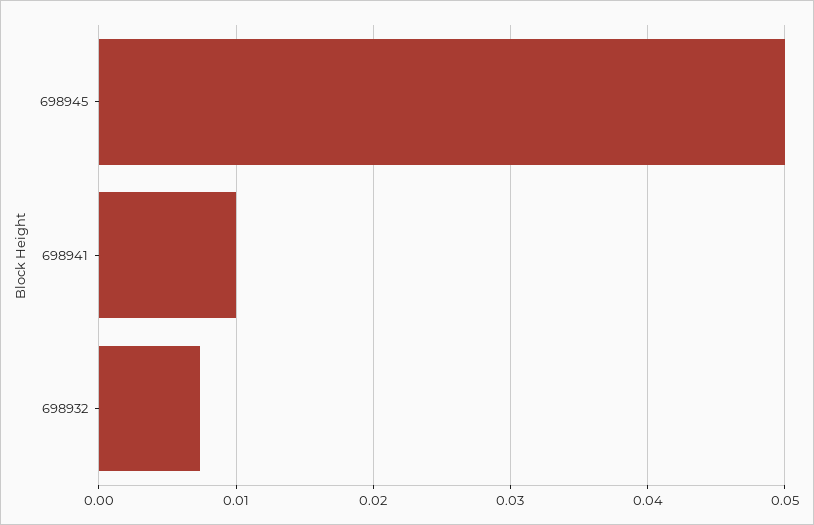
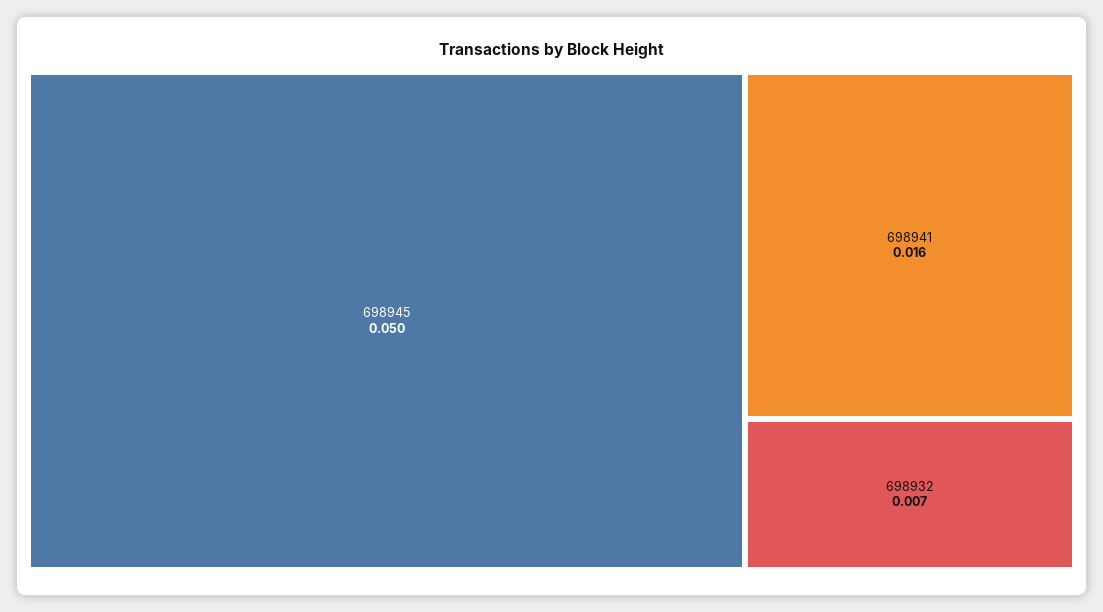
  {
    "698945": 0.05,
-   "698941": 0.01,
+   "698941": 0.016,
    "698932": 0.007
  }

